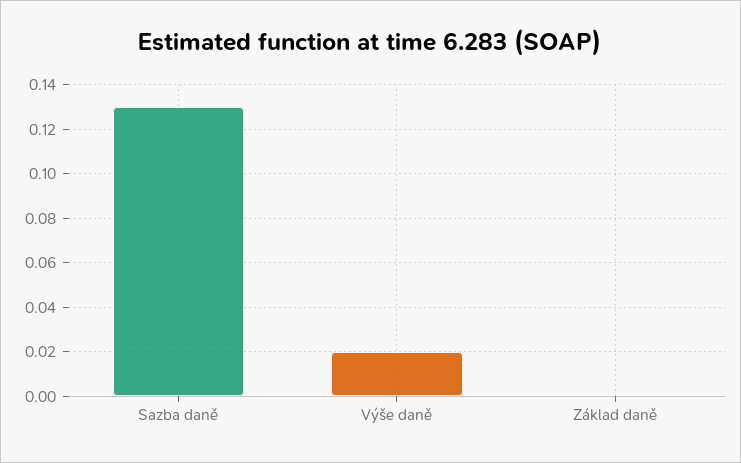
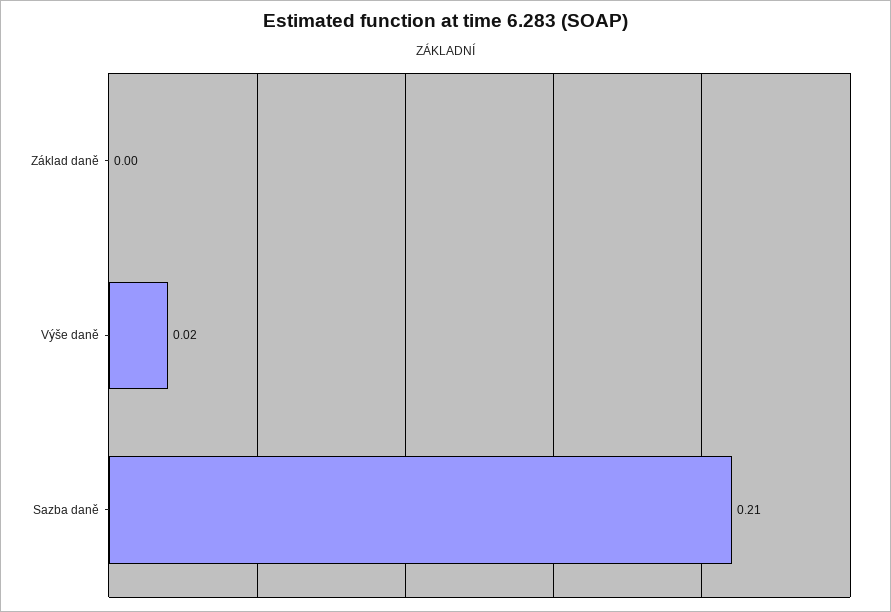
  {
-   "Sazba daně": 0.13,
+   "Sazba daně": 0.21,
    "Výše daně": 0.02,
    "Základ daně": 0
  }

